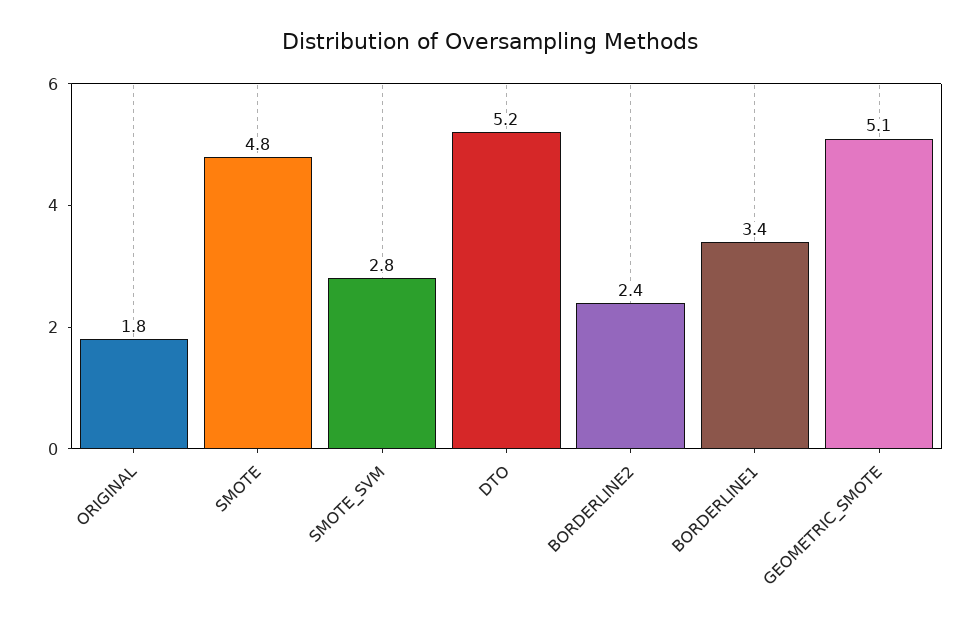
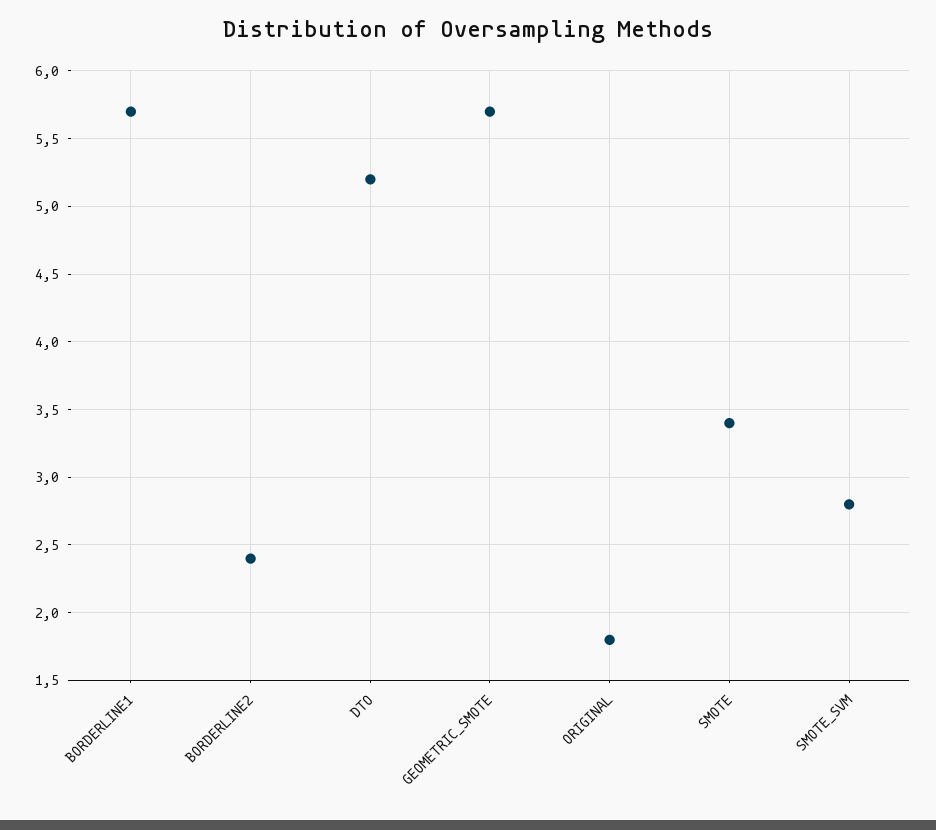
  {
    "ORIGINAL": 1.8,
-   "SMOTE": 4.8,
+   "SMOTE": 3.4,
    "SMOTE_SVM": 2.8,
    "DTO": 5.2,
    "BORDERLINE2": 2.4,
-   "BORDERLINE1": 3.4,
+   "BORDERLINE1": 5.7,
-   "GEOMETRIC_SMOTE": 5.1
+   "GEOMETRIC_SMOTE": 5.7
  }

